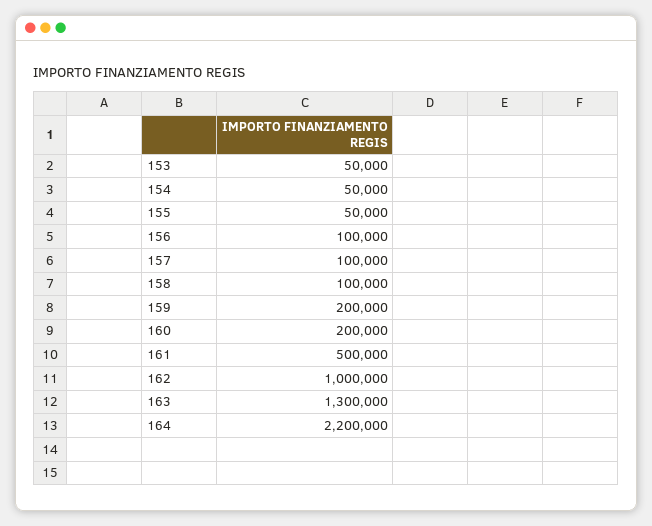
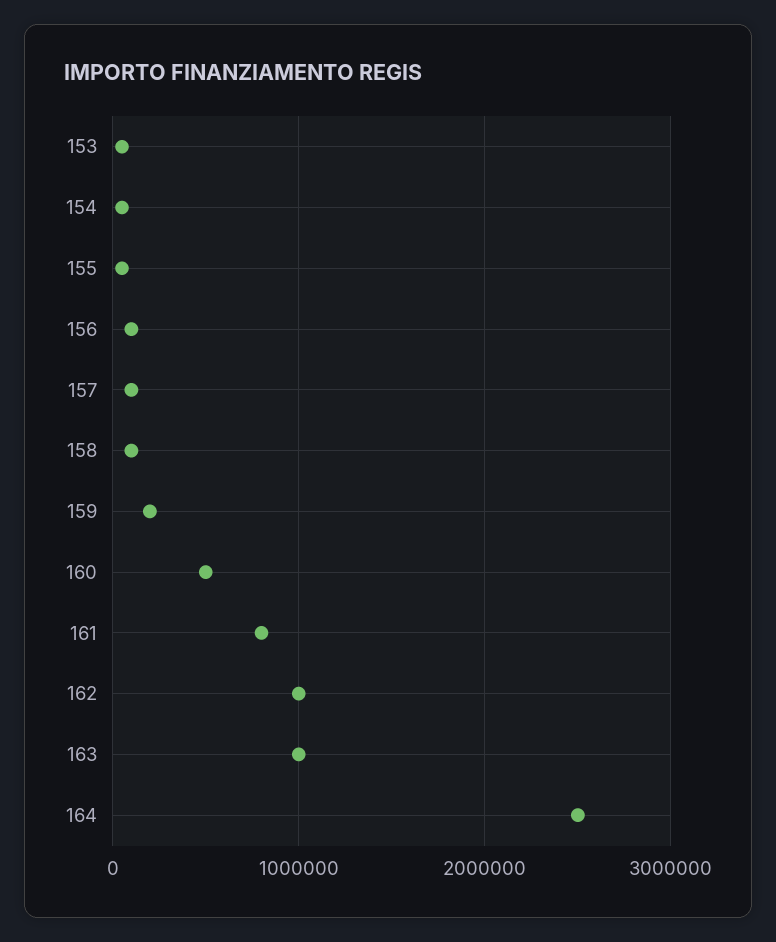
  {
    "153": 50000,
    "154": 50000,
    "155": 50000,
    "156": 100000,
    "157": 100000,
    "158": 100000,
    "159": 200000,
-   "160": 200000,
+   "160": 500000,
-   "161": 500000,
+   "161": 800000,
    "162": 1000000,
-   "163": 1300000,
+   "163": 1000000,
-   "164": 2200000
+   "164": 2500000
  }

